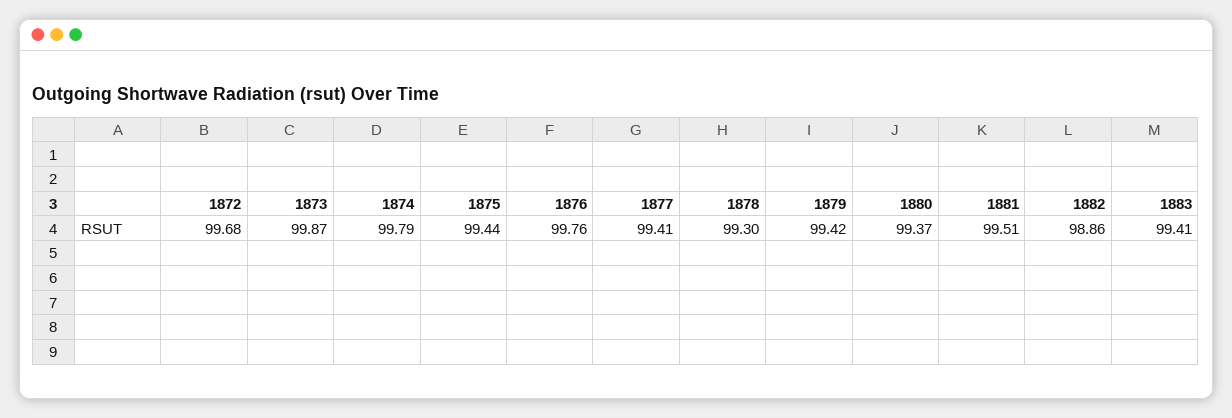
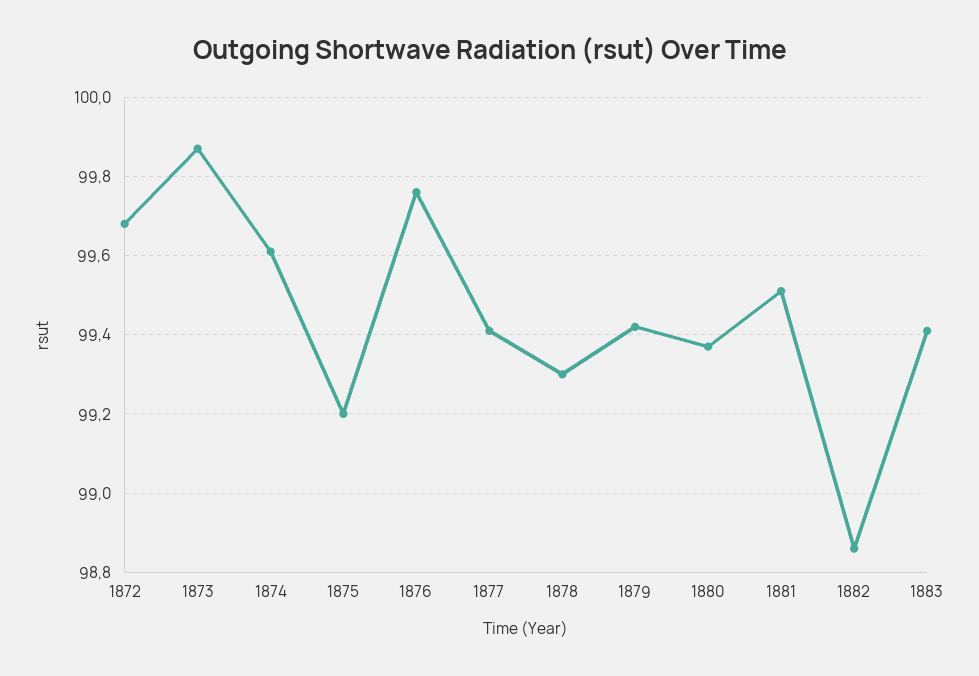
  {
    "1872": 99.68,
    "1873": 99.87,
-   "1874": 99.79,
+   "1874": 99.6,
-   "1875": 99.44,
+   "1875": 99.2,
    "1876": 99.76,
    "1877": 99.41,
    "1878": 99.3,
    "1879": 99.42,
    "1880": 99.37,
    "1881": 99.51,
    "1882": 98.86,
    "1883": 99.41
  }

